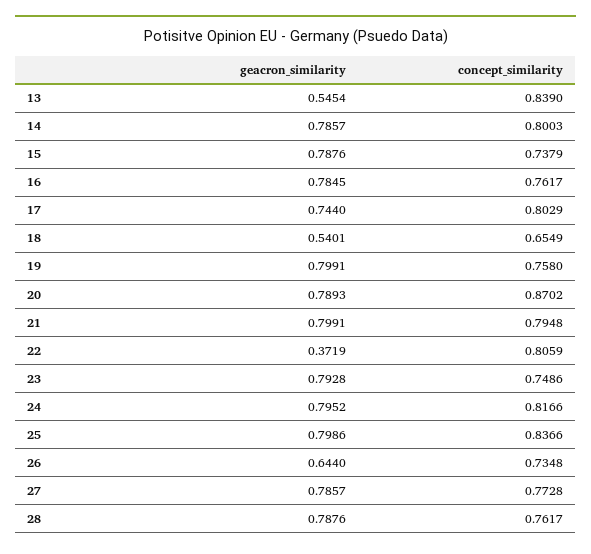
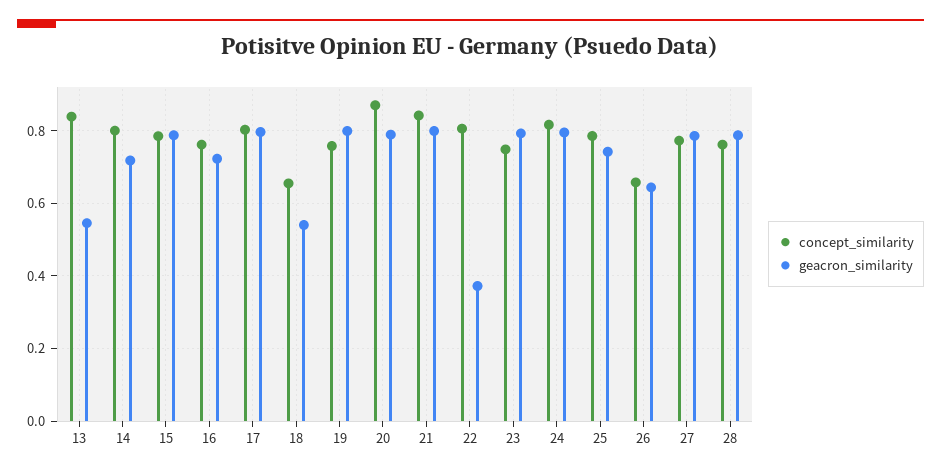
  {
    "geacron_similarity": {
      "13": 0.5454,
-     "14": 0.7857,
+     "14": 0.72,
      "15": 0.7876,
-     "16": 0.7845,
+     "16": 0.72,
-     "17": 0.744,
+     "17": 0.8,
      "18": 0.5401,
      "19": 0.7991,
      "20": 0.7893,
      "21": 0.7991,
      "22": 0.3719,
      "23": 0.7928,
      "24": 0.7952,
-     "25": 0.7986,
+     "25": 0.74,
      "26": 0.644,
      "27": 0.7857,
      "28": 0.7876
    },
    "concept_similarity": {
      "13": 0.839,
      "14": 0.8003,
-     "15": 0.7379,
+     "15": 0.78,
      "16": 0.7617,
      "17": 0.8029,
      "18": 0.6549,
      "19": 0.758,
      "20": 0.8702,
-     "21": 0.7948,
+     "21": 0.84,
      "22": 0.8059,
      "23": 0.7486,
      "24": 0.8166,
-     "25": 0.8366,
+     "25": 0.78,
-     "26": 0.7348,
+     "26": 0.66,
      "27": 0.7728,
      "28": 0.7617
    }
  }

